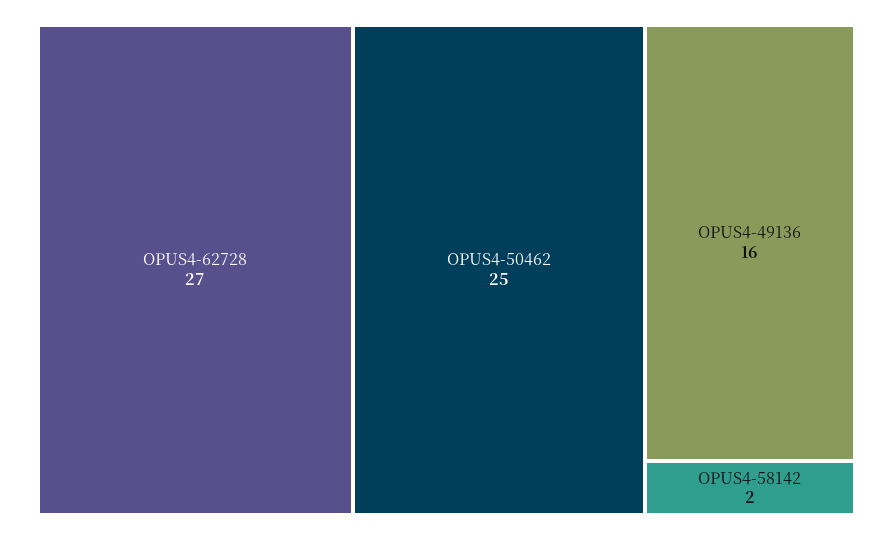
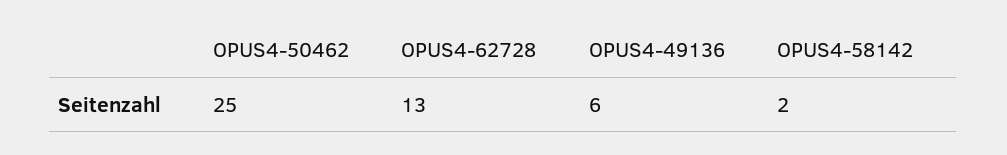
  {
-   "OPUS4-62728": 27,
+   "OPUS4-62728": 13,
    "OPUS4-50462": 25,
-   "OPUS4-49136": 16,
+   "OPUS4-49136": 6,
    "OPUS4-58142": 2
  }

